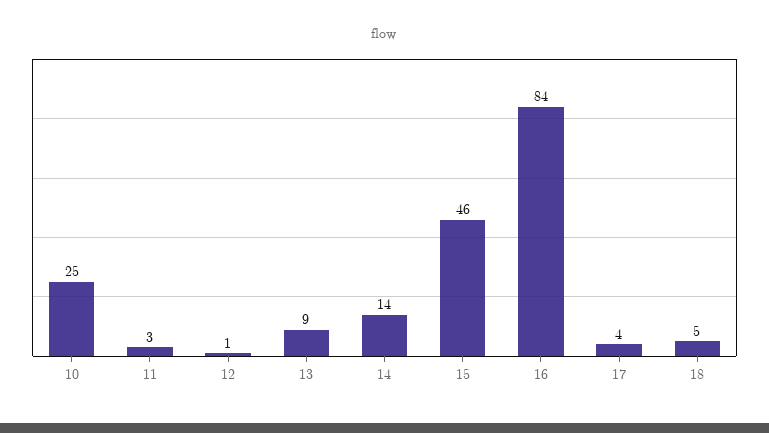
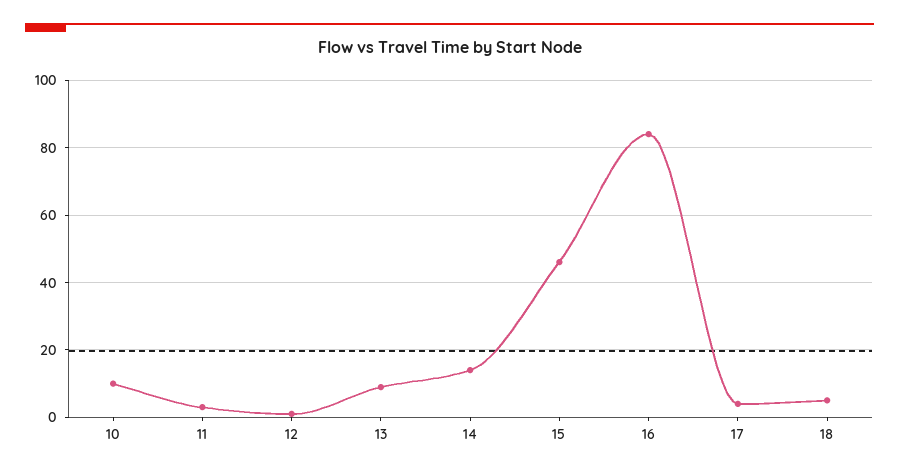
  {
-   "10": 25,
+   "10": 10,
    "11": 3,
    "12": 1,
    "13": 9,
    "14": 14,
    "15": 46,
    "16": 84,
    "17": 4,
    "18": 5
  }

